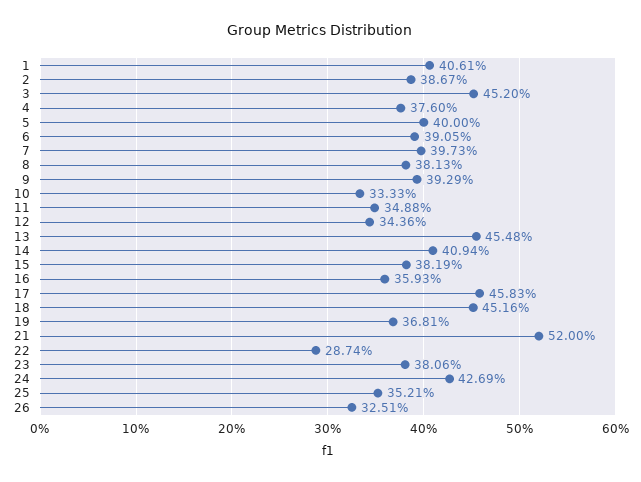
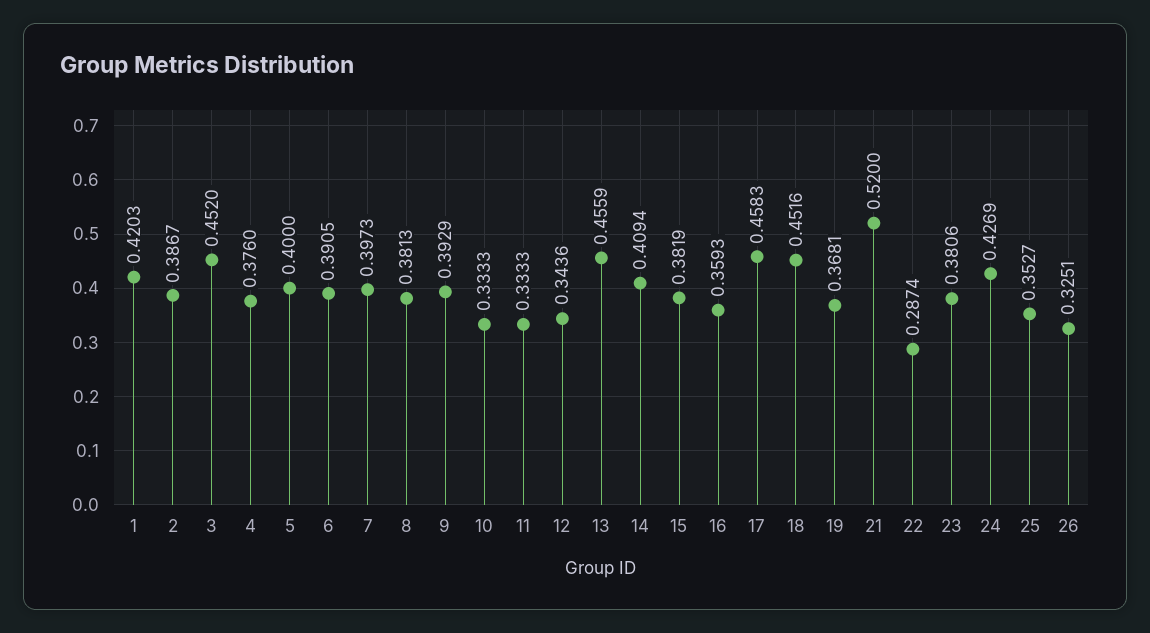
  {
-   "1": 0.4061,
+   "1": 0.4203,
    "2": 0.3867,
    "3": 0.452,
    "4": 0.376,
    "5": 0.4,
    "6": 0.3905,
    "7": 0.3973,
    "8": 0.3813,
    "9": 0.3929,
    "10": 0.3333,
-   "11": 0.3488,
+   "11": 0.3333,
    "12": 0.3436,
-   "13": 0.4548,
+   "13": 0.4559,
    "14": 0.4094,
    "15": 0.3819,
    "16": 0.3593,
    "17": 0.4583,
    "18": 0.4516,
    "19": 0.3681,
    "21": 0.52,
    "22": 0.2874,
    "23": 0.3806,
    "24": 0.4269,
-   "25": 0.3521,
+   "25": 0.3527,
    "26": 0.3251
  }

